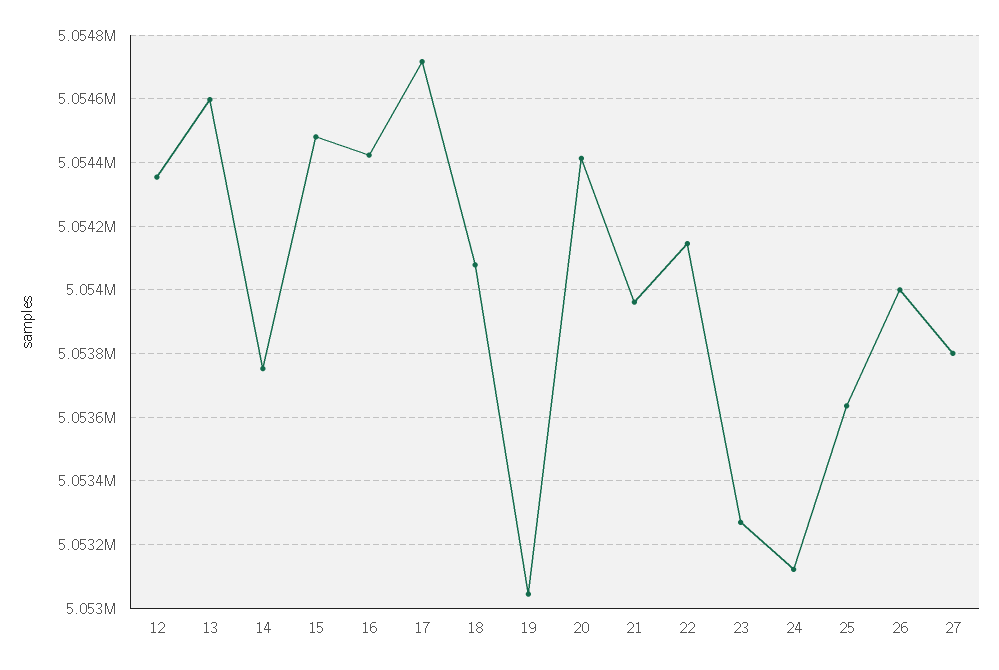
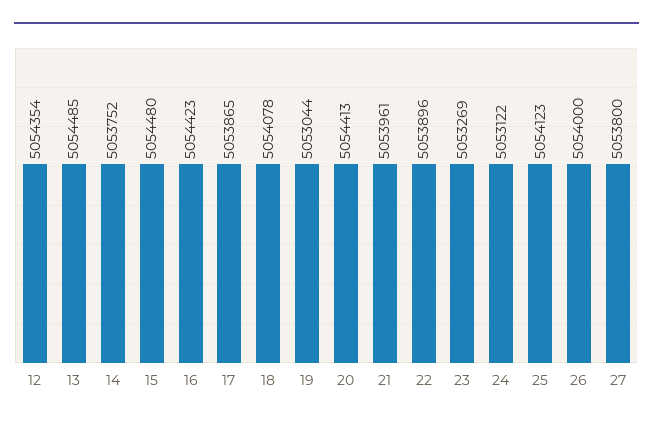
  {
    "12": 5054354,
-   "13": 5054600,
+   "13": 5054485,
    "14": 5053752,
    "15": 5054480,
    "16": 5054423,
-   "17": 5054720,
+   "17": 5053865,
    "18": 5054078,
    "19": 5053044,
    "20": 5054413,
    "21": 5053961,
-   "22": 5054140,
+   "22": 5053896,
    "23": 5053269,
    "24": 5053122,
-   "25": 5053640,
+   "25": 5054123,
    "26": 5054000,
    "27": 5053800
  }

